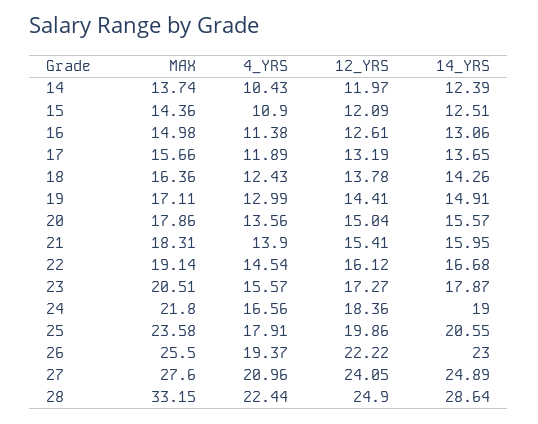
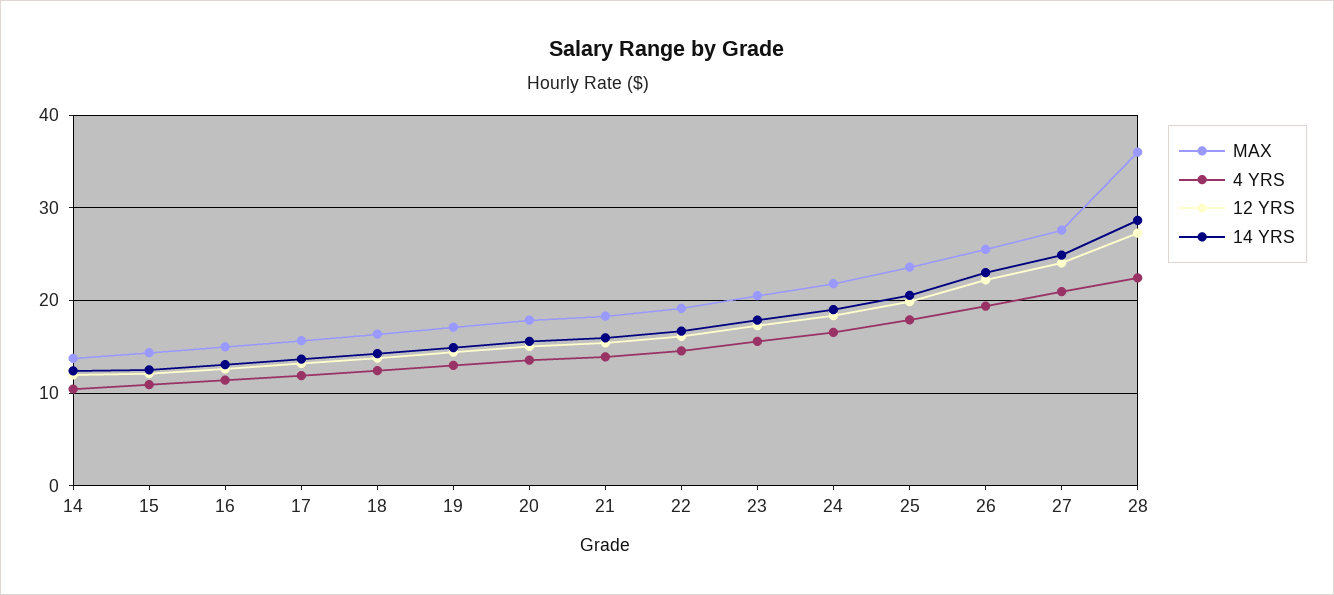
  {
    "MAX": {
      "14": 13.74,
      "15": 14.36,
      "16": 14.98,
      "17": 15.66,
      "18": 16.36,
      "19": 17.11,
      "20": 17.86,
      "21": 18.31,
      "22": 19.14,
      "23": 20.51,
      "24": 21.8,
      "25": 23.58,
      "26": 25.5,
      "27": 27.6,
-     "28": 33.15
+     "28": 36
    },
    "4_YRS": {
      "14": 10.43,
      "15": 10.9,
      "16": 11.38,
      "17": 11.89,
      "18": 12.43,
      "19": 12.99,
      "20": 13.56,
      "21": 13.9,
      "22": 14.54,
      "23": 15.57,
      "24": 16.56,
      "25": 17.91,
      "26": 19.37,
      "27": 20.96,
      "28": 22.44
    },
    "12_YRS": {
      "14": 11.97,
      "15": 12.09,
      "16": 12.61,
      "17": 13.19,
      "18": 13.78,
      "19": 14.41,
      "20": 15.04,
      "21": 15.41,
      "22": 16.12,
      "23": 17.27,
      "24": 18.36,
      "25": 19.86,
      "26": 22.22,
      "27": 24.05,
-     "28": 24.9
+     "28": 27
    },
    "14_YRS": {
      "14": 12.39,
      "15": 12.51,
      "16": 13.06,
      "17": 13.65,
      "18": 14.26,
      "19": 14.91,
      "20": 15.57,
      "21": 15.95,
      "22": 16.68,
      "23": 17.87,
      "24": 19,
      "25": 20.55,
      "26": 23,
      "27": 24.89,
      "28": 28.64
    }
  }

